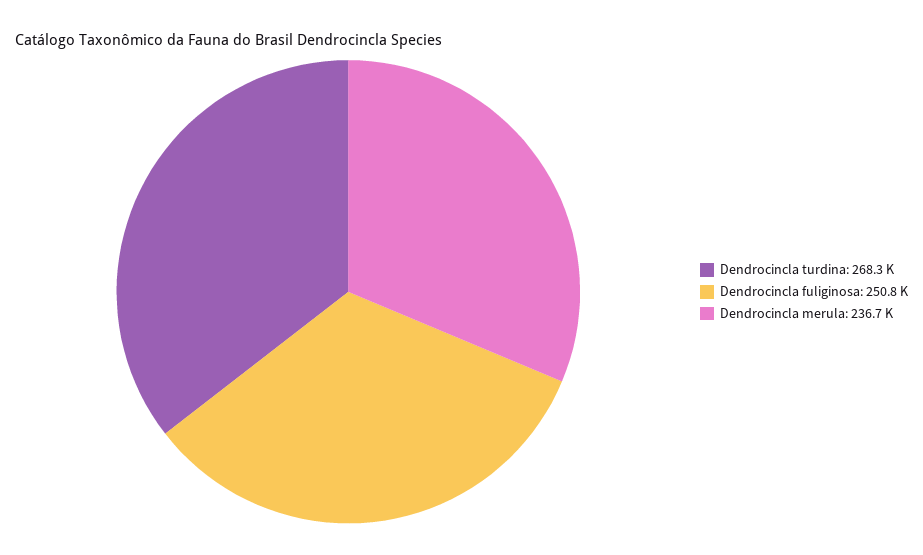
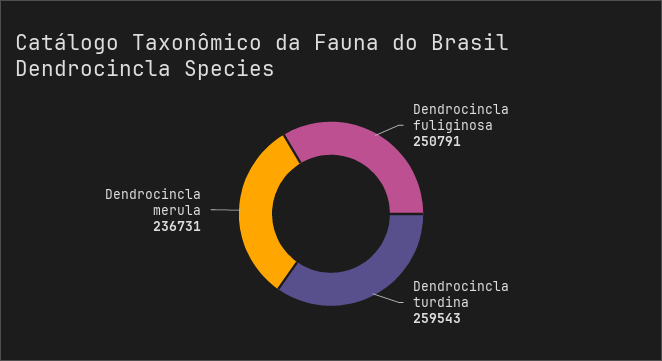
  {
-   "Dendrocincla turdina": 268300,
+   "Dendrocincla turdina": 259543,
    "Dendrocincla fuliginosa": 250791,
    "Dendrocincla merula": 236731
  }

